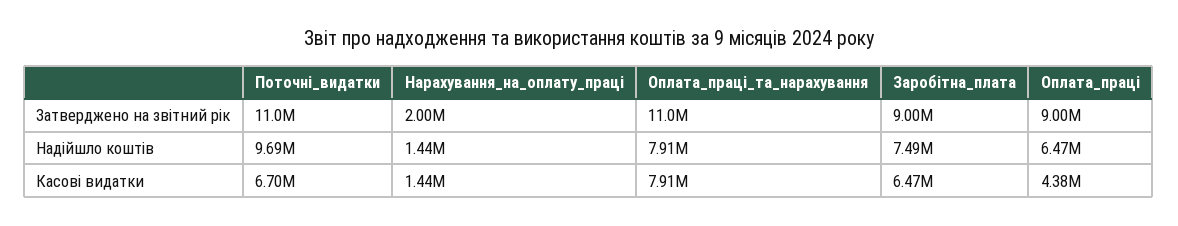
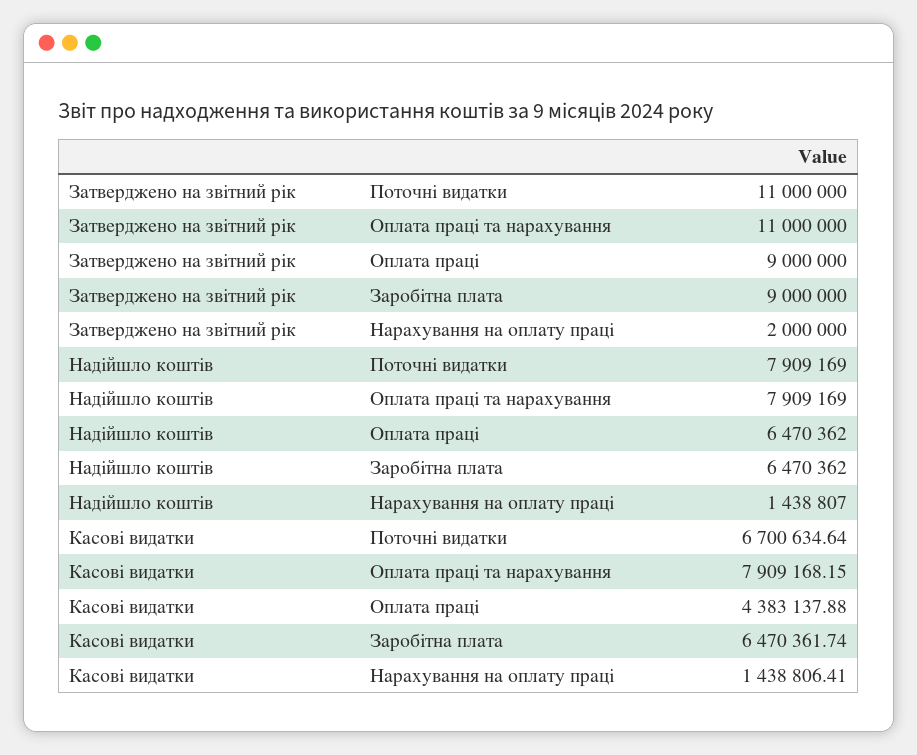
  {
    "Поточні_видатки": {
      "Затверджено на звітний рік": 11000000,
-     "Надійшло коштів": 9690000,
+     "Надійшло коштів": 7909169,
      "Касові видатки": 6700634.64
    },
    "Нарахування_на_оплату_праці": {
      "Затверджено на звітний рік": 2000000,
      "Надійшло коштів": 1438807,
      "Касові видатки": 1438806.41
    },
    "Оплата_праці_та_нарахування": {
      "Затверджено на звітний рік": 11000000,
      "Надійшло коштів": 7909169,
      "Касові видатки": 7909168.15
    },
    "Заробітна_плата": {
      "Затверджено на звітний рік": 9000000,
-     "Надійшло коштів": 7490000,
+     "Надійшло коштів": 6470362,
      "Касові видатки": 6470361.74
    },
    "Оплата_праці": {
      "Затверджено на звітний рік": 9000000,
      "Надійшло коштів": 6470362,
      "Касові видатки": 4383137.88
    }
  }

